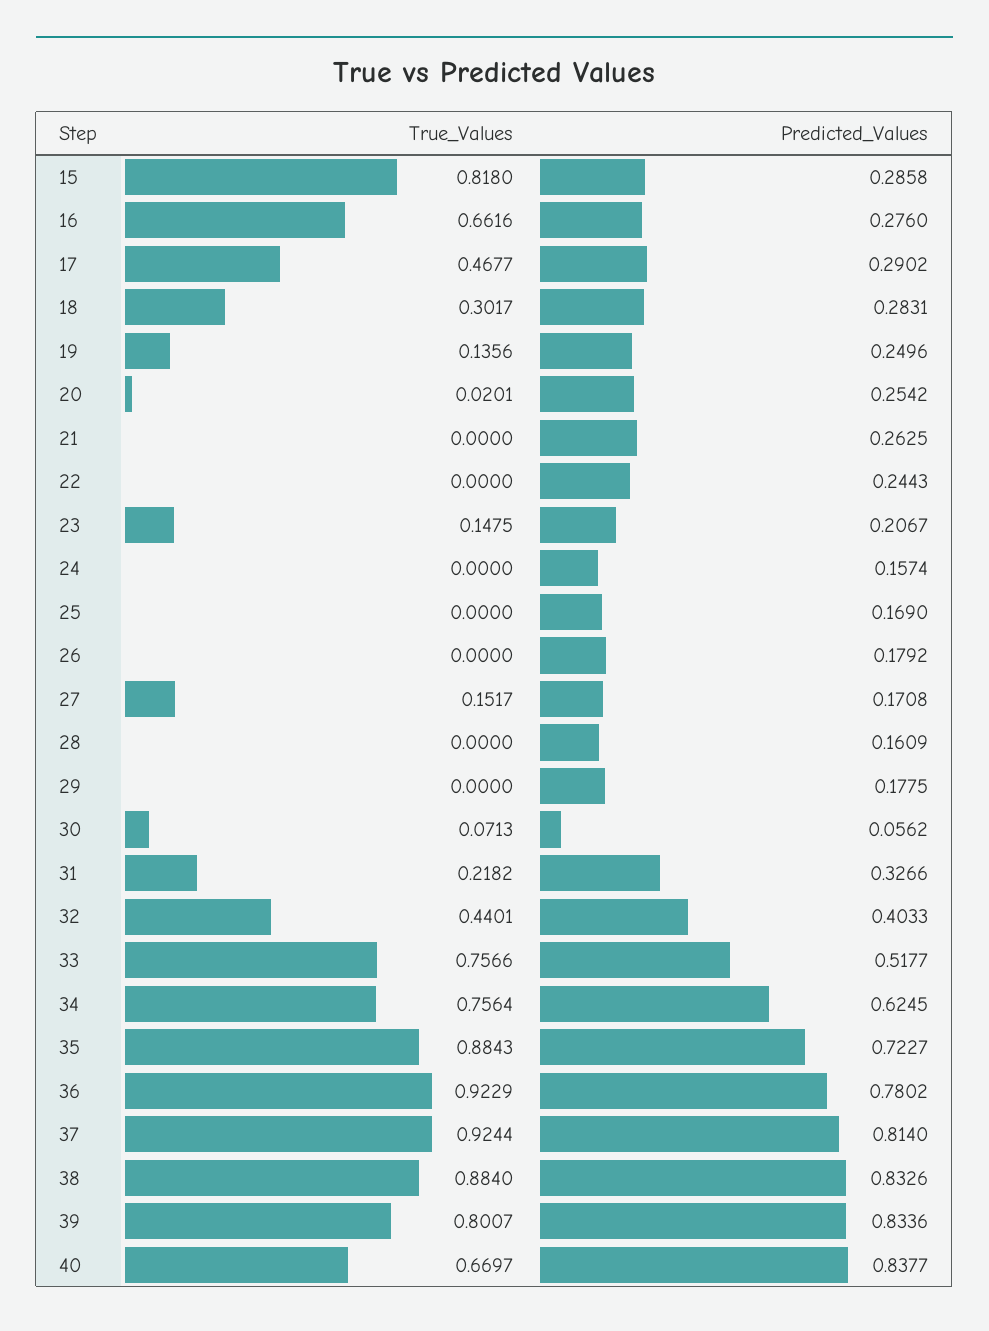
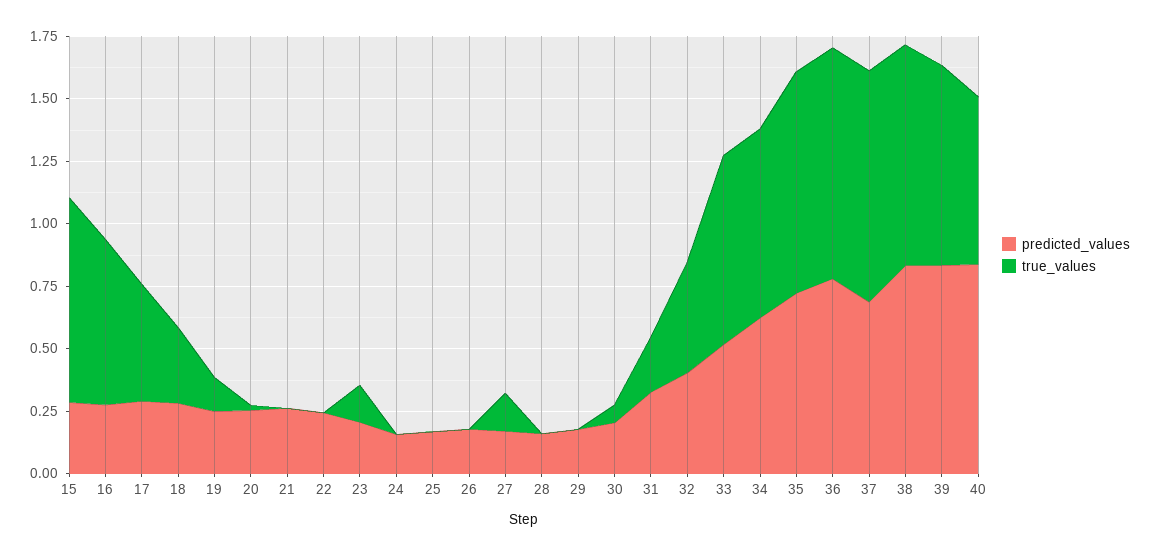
  {
    "True_Values": {
      "15": 0.818,
      "16": 0.6616,
      "17": 0.4677,
      "18": 0.3017,
      "19": 0.1356,
      "20": 0.0201,
      "21": 0,
      "22": 0,
      "23": 0.1475,
      "24": 0,
      "25": 0,
      "26": 0,
      "27": 0.1517,
      "28": 0,
      "29": 0,
      "30": 0.0713,
      "31": 0.2182,
      "32": 0.4401,
      "33": 0.7566,
      "34": 0.7564,
      "35": 0.8843,
      "36": 0.9229,
      "37": 0.9244,
      "38": 0.884,
      "39": 0.8007,
      "40": 0.6697
    },
    "Predicted_Values": {
      "15": 0.2858,
      "16": 0.276,
      "17": 0.2902,
      "18": 0.2831,
      "19": 0.2496,
      "20": 0.2542,
      "21": 0.2625,
      "22": 0.2443,
      "23": 0.2067,
      "24": 0.1574,
      "25": 0.169,
      "26": 0.1792,
      "27": 0.1708,
      "28": 0.1609,
      "29": 0.1775,
-     "30": 0.0562,
+     "30": 0.2,
      "31": 0.3266,
      "32": 0.4033,
      "33": 0.5177,
      "34": 0.6245,
      "35": 0.7227,
      "36": 0.7802,
-     "37": 0.814,
+     "37": 0.7,
      "38": 0.8326,
      "39": 0.8336,
      "40": 0.8377
    }
  }

